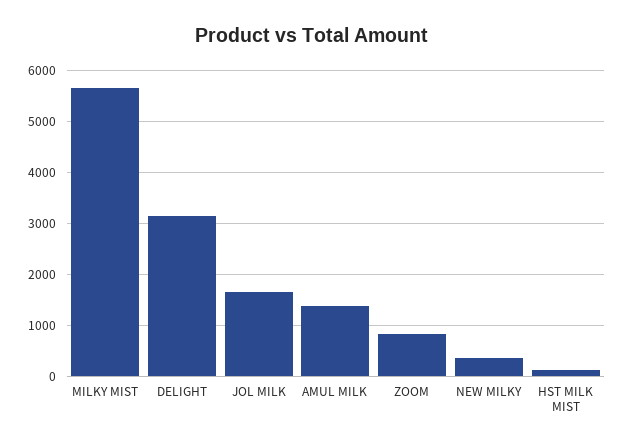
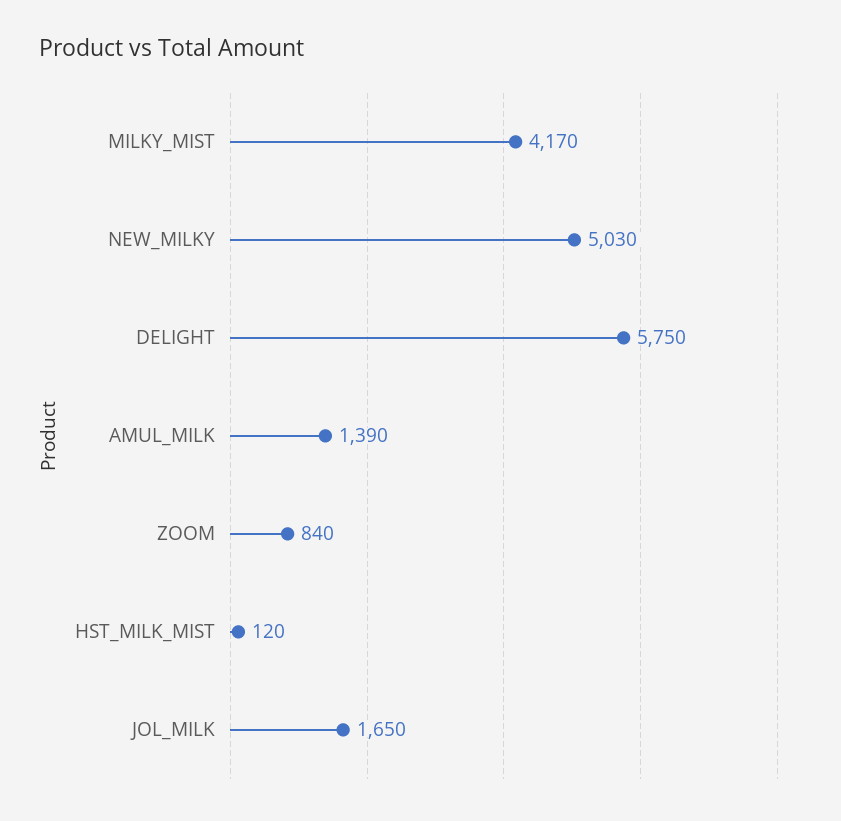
  {
-   "MILKY MIST": 5600,
+   "MILKY MIST": 4170,
-   "DELIGHT": 3200,
+   "DELIGHT": 5750,
    "JOL MILK": 1650,
    "AMUL MILK": 1390,
    "ZOOM": 840,
-   "NEW MILKY": 400,
+   "NEW MILKY": 5030,
    "HST MILK MIST": 120
  }

